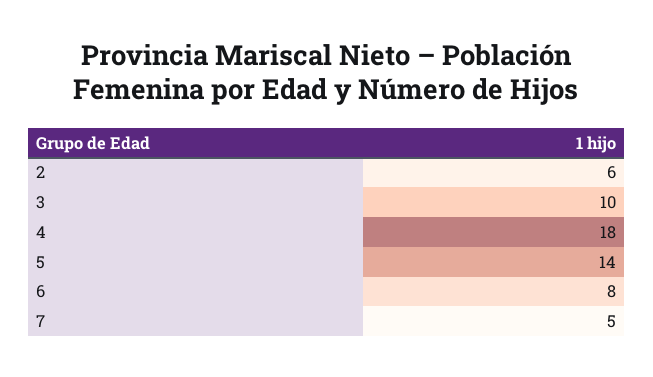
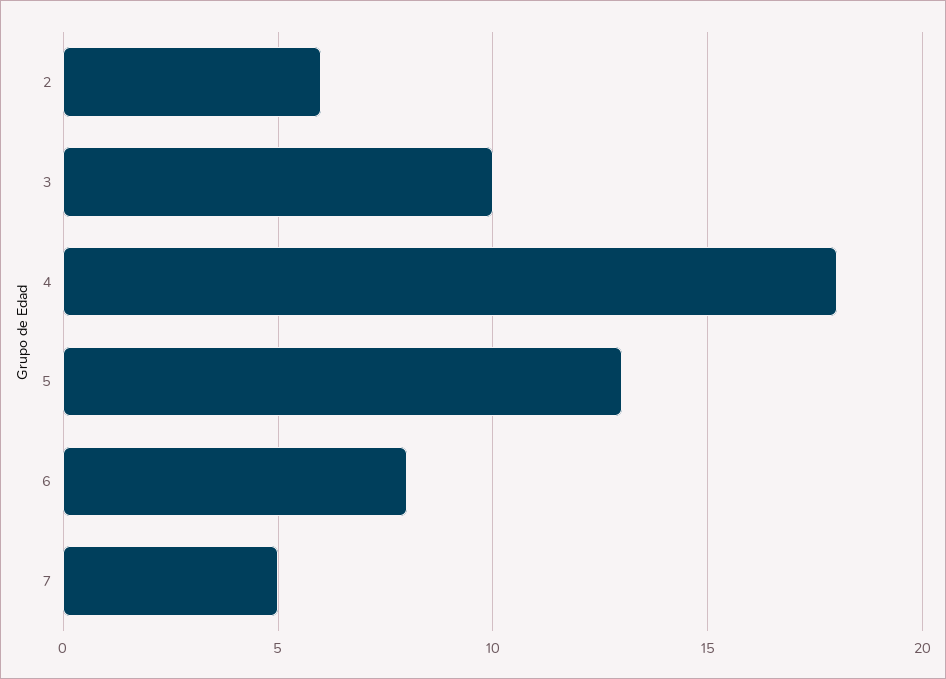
  {
    "2": 6,
    "3": 10,
    "4": 18,
-   "5": 14,
+   "5": 13,
    "6": 8,
    "7": 5
  }

